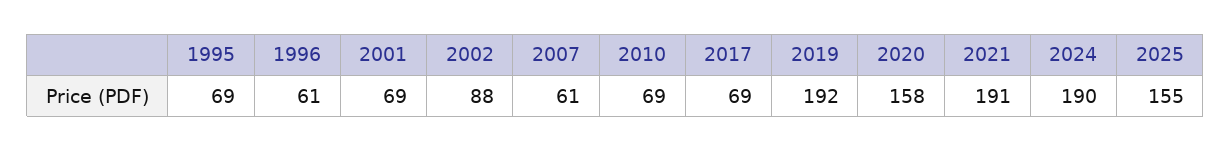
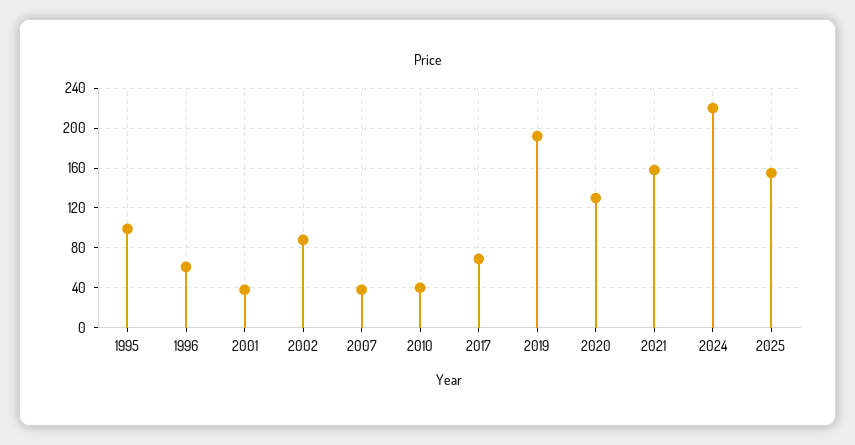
  {
-   "1995": 69,
+   "1995": 100,
    "1996": 61,
-   "2001": 69,
+   "2001": 40,
    "2002": 88,
-   "2007": 61,
+   "2007": 40,
-   "2010": 69,
+   "2010": 40,
    "2017": 69,
    "2019": 192,
-   "2020": 158,
+   "2020": 130,
-   "2021": 191,
+   "2021": 160,
-   "2024": 190,
+   "2024": 220,
    "2025": 155
  }

